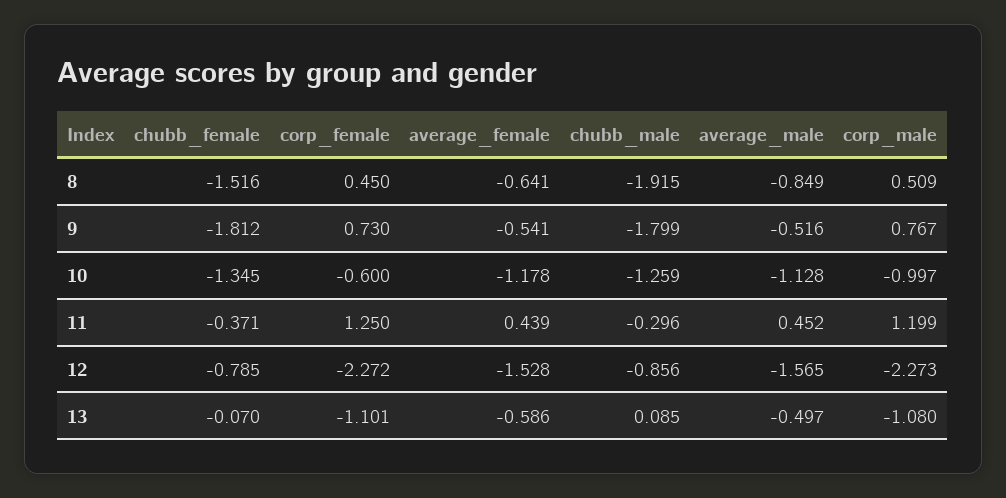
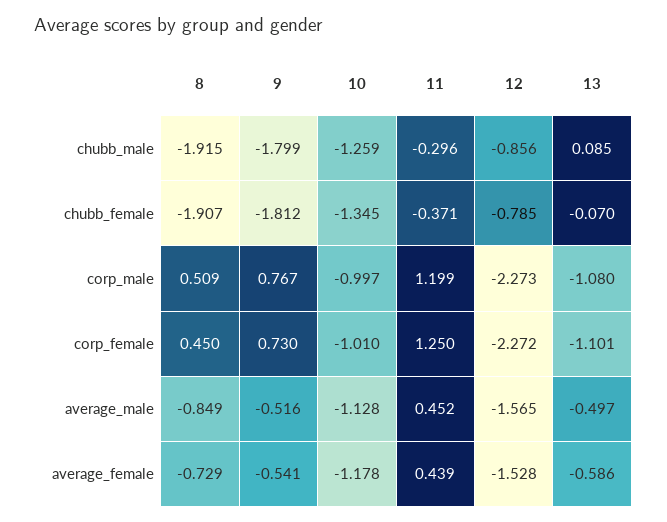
  {
    "chubb_female": {
-     "8": -1.516,
+     "8": -1.907,
      "9": -1.812,
      "10": -1.345,
      "11": -0.371,
      "12": -0.785,
      "13": -0.07
    },
    "corp_female": {
      "8": 0.45,
      "9": 0.73,
-     "10": -0.6,
+     "10": -1.01,
      "11": 1.25,
      "12": -2.272,
      "13": -1.101
    },
    "average_female": {
-     "8": -0.641,
+     "8": -0.729,
      "9": -0.541,
      "10": -1.178,
      "11": 0.439,
      "12": -1.528,
      "13": -0.586
    },
    "chubb_male": {
      "8": -1.915,
      "9": -1.799,
      "10": -1.259,
      "11": -0.296,
      "12": -0.856,
      "13": 0.085
    },
    "average_male": {
      "8": -0.849,
      "9": -0.516,
      "10": -1.128,
      "11": 0.452,
      "12": -1.565,
      "13": -0.497
    },
    "corp_male": {
      "8": 0.509,
      "9": 0.767,
      "10": -0.997,
      "11": 1.199,
      "12": -2.273,
      "13": -1.08
    }
  }

